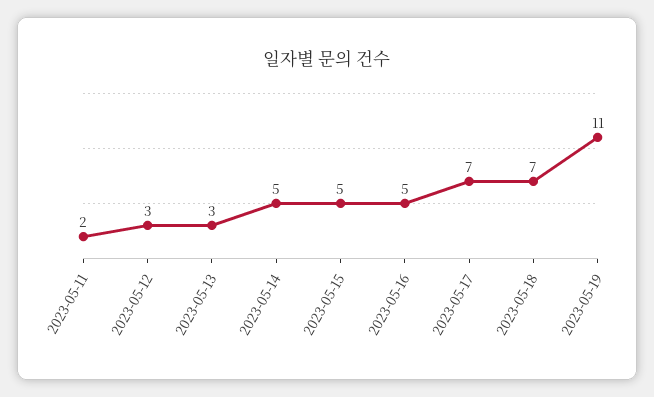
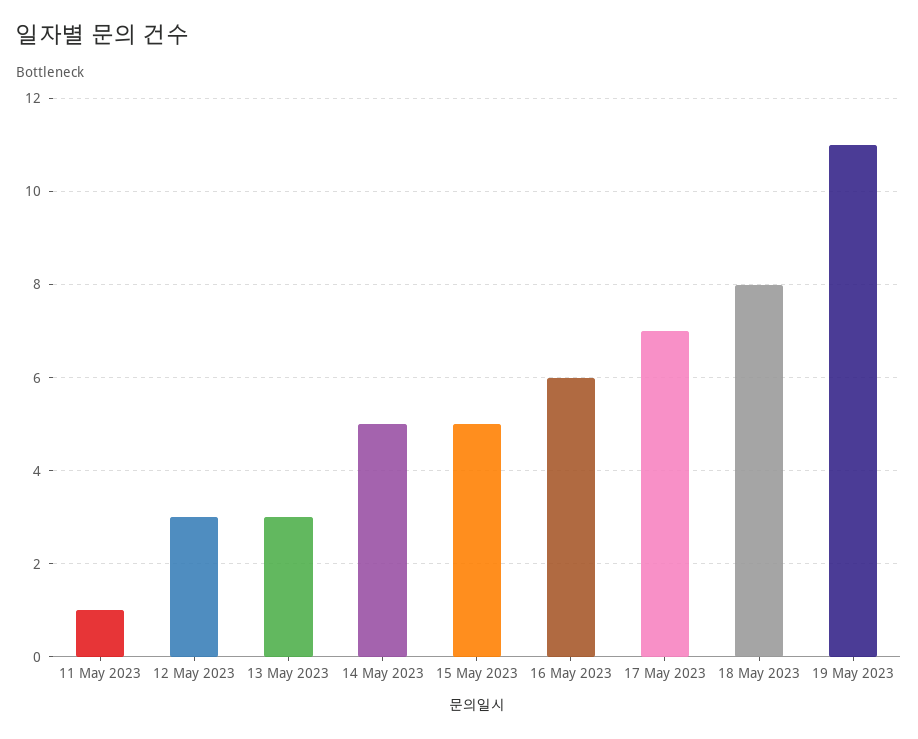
  {
-   "2023-05-11": 2,
+   "2023-05-11": 1,
    "2023-05-12": 3,
    "2023-05-13": 3,
    "2023-05-14": 5,
    "2023-05-15": 5,
-   "2023-05-16": 5,
+   "2023-05-16": 6,
    "2023-05-17": 7,
-   "2023-05-18": 7,
+   "2023-05-18": 8,
    "2023-05-19": 11
  }

